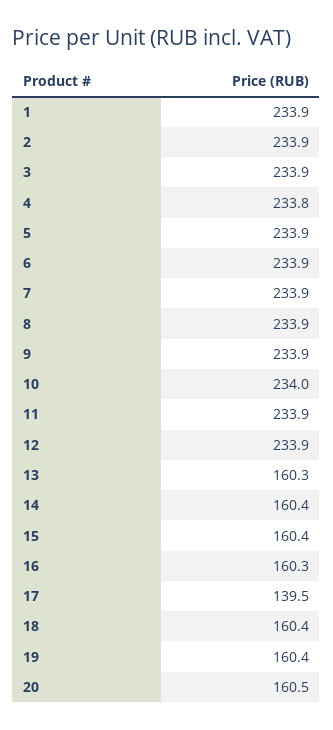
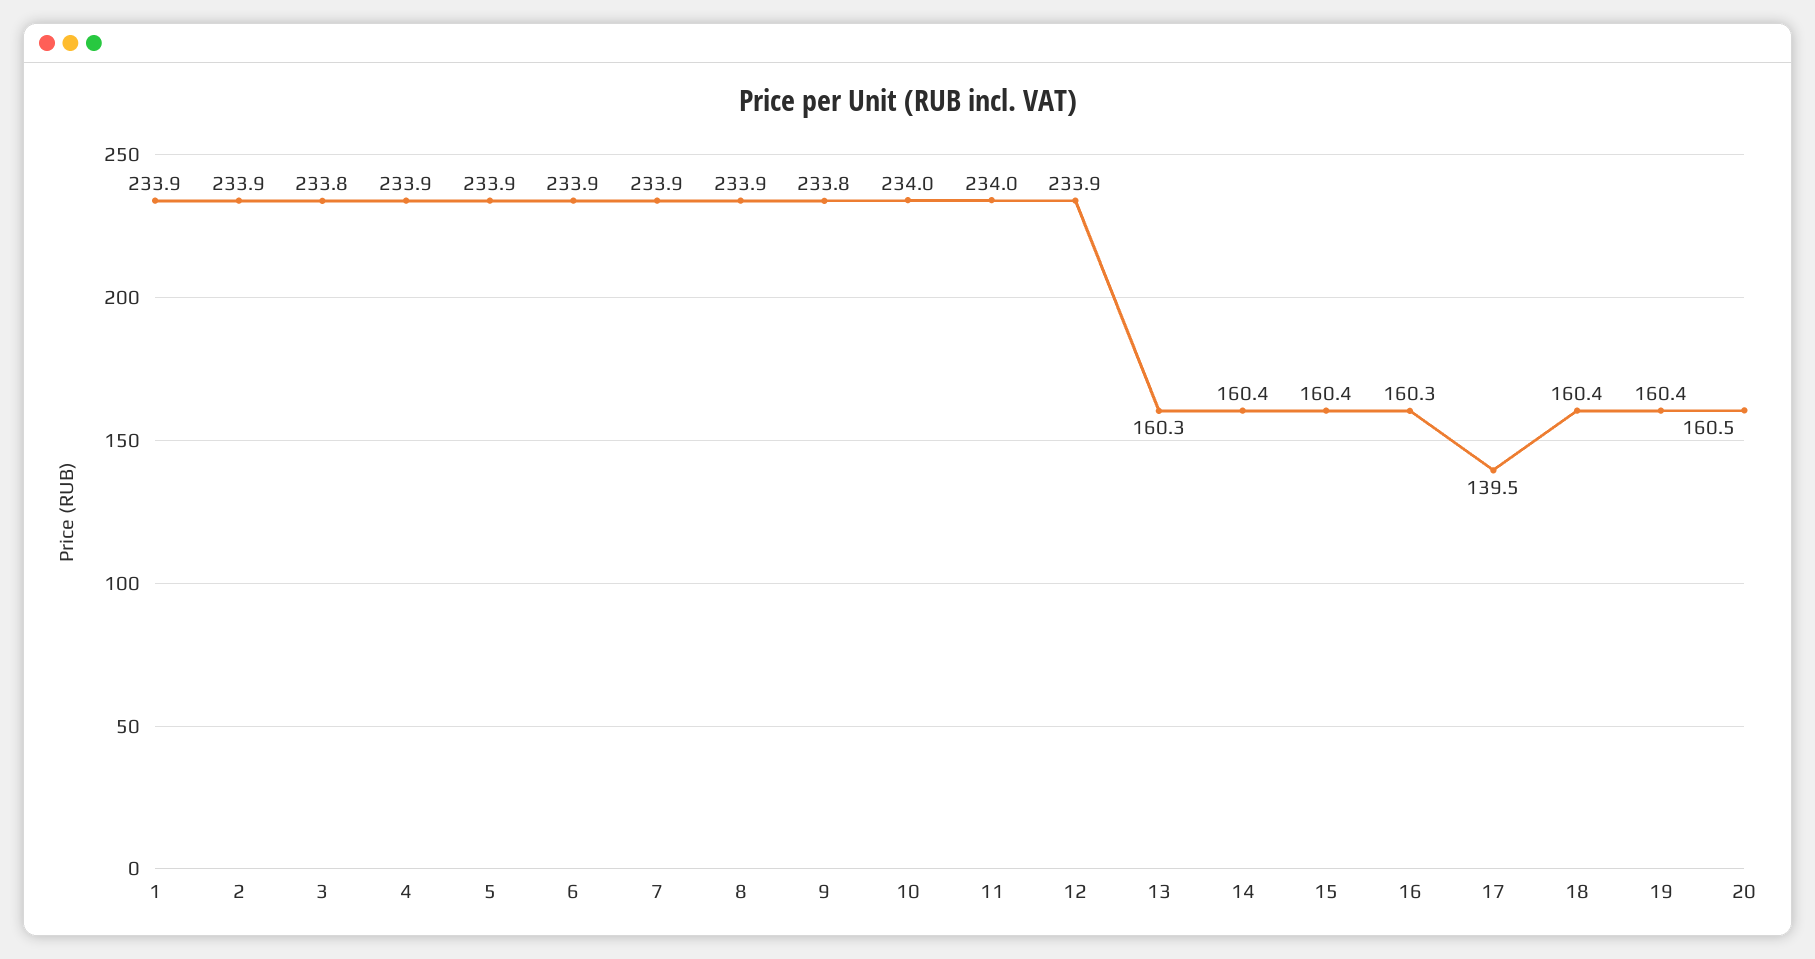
  {
    "1": 233.9,
    "2": 233.9,
-   "3": 233.9,
+   "3": 233.8,
-   "4": 233.8,
+   "4": 233.9,
    "5": 233.9,
    "6": 233.9,
    "7": 233.9,
    "8": 233.9,
-   "9": 233.9,
+   "9": 233.8,
    "10": 234,
-   "11": 233.9,
+   "11": 234,
    "12": 233.9,
    "13": 160.3,
    "14": 160.4,
    "15": 160.4,
    "16": 160.3,
    "17": 139.5,
    "18": 160.4,
    "19": 160.4,
    "20": 160.5
  }

